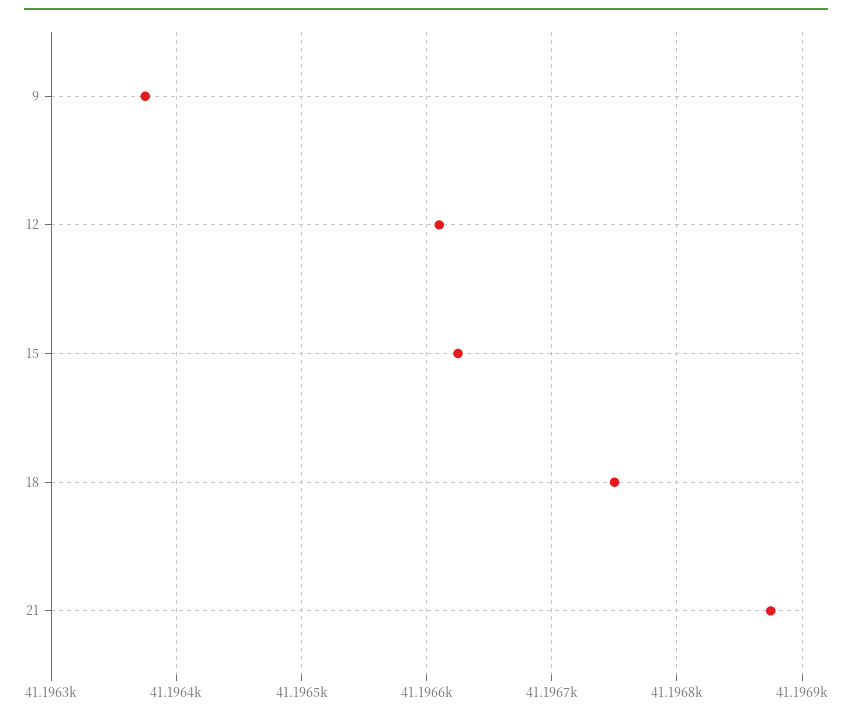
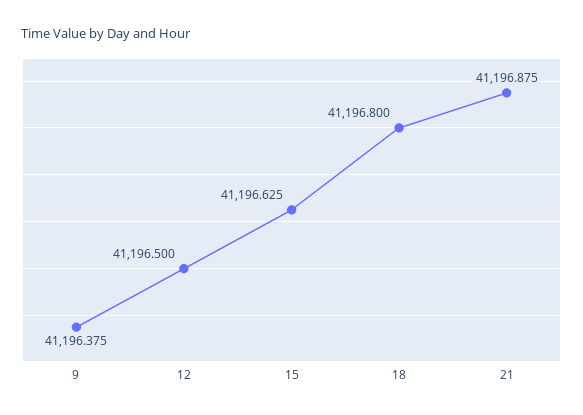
  {
    "9": 41196.375,
-   "12": 41196.61,
+   "12": 41196.5,
    "15": 41196.625,
-   "18": 41196.75,
+   "18": 41196.8,
    "21": 41196.875
  }

